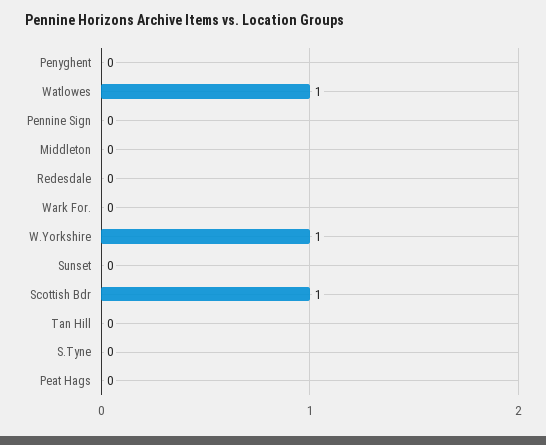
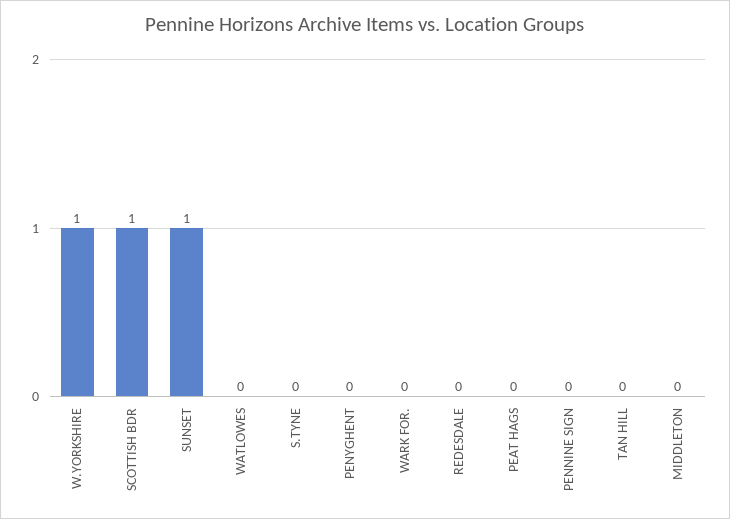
  {
    "Penyghent": 0,
-   "Watlowes": 1,
+   "Watlowes": 0,
    "Pennine Sign": 0,
    "Middleton": 0,
    "Redesdale": 0,
    "Wark For.": 0,
    "W.Yorkshire": 1,
-   "Sunset": 0,
+   "Sunset": 1,
    "Scottish Bdr": 1,
    "Tan Hill": 0,
    "S.Tyne": 0,
    "Peat Hags": 0
  }

